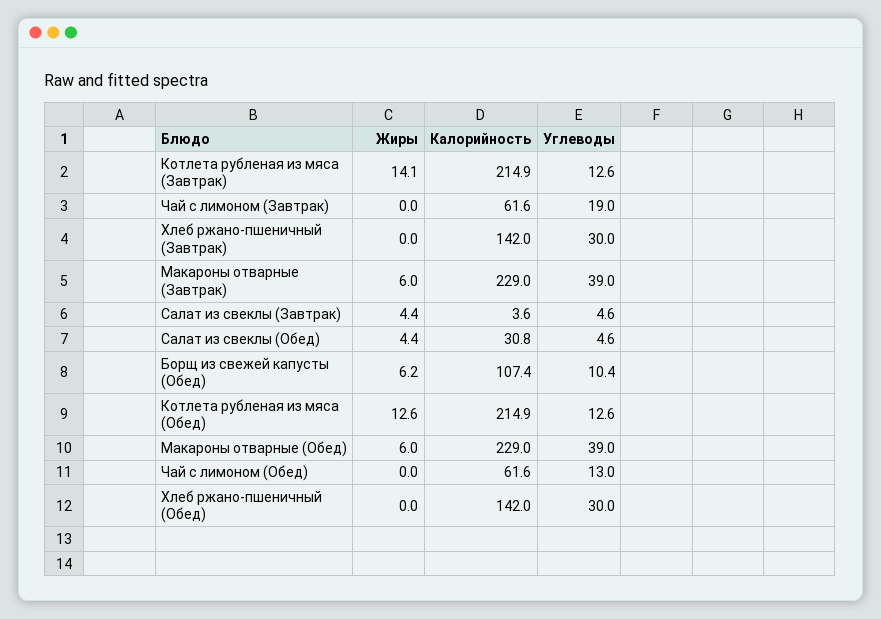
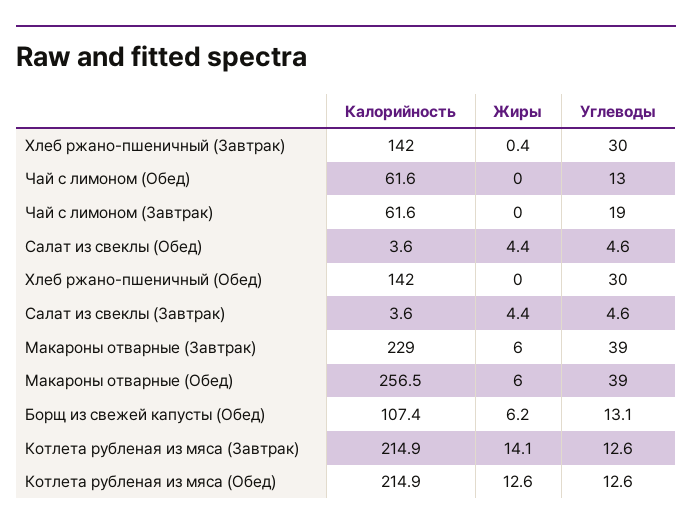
  {
    "Жиры": {
      "Котлета рубленая из мяса (Завтрак)": 14.1,
      "Чай с лимоном (Завтрак)": 0,
-     "Хлеб ржано-пшеничный (Завтрак)": 0,
+     "Хлеб ржано-пшеничный (Завтрак)": 0.4,
      "Макароны отварные (Завтрак)": 6,
      "Салат из свеклы (Завтрак)": 4.4,
      "Салат из свеклы (Обед)": 4.4,
      "Борщ из свежей капусты (Обед)": 6.2,
      "Котлета рубленая из мяса (Обед)": 12.6,
      "Макароны отварные (Обед)": 6,
      "Чай с лимоном (Обед)": 0,
      "Хлеб ржано-пшеничный (Обед)": 0
    },
    "Калорийность": {
      "Котлета рубленая из мяса (Завтрак)": 214.9,
      "Чай с лимоном (Завтрак)": 61.6,
      "Хлеб ржано-пшеничный (Завтрак)": 142,
      "Макароны отварные (Завтрак)": 229,
      "Салат из свеклы (Завтрак)": 3.6,
-     "Салат из свеклы (Обед)": 30.8,
+     "Салат из свеклы (Обед)": 3.6,
      "Борщ из свежей капусты (Обед)": 107.4,
      "Котлета рубленая из мяса (Обед)": 214.9,
-     "Макароны отварные (Обед)": 229,
+     "Макароны отварные (Обед)": 256.5,
      "Чай с лимоном (Обед)": 61.6,
      "Хлеб ржано-пшеничный (Обед)": 142
    },
    "Углеводы": {
      "Котлета рубленая из мяса (Завтрак)": 12.6,
      "Чай с лимоном (Завтрак)": 19,
      "Хлеб ржано-пшеничный (Завтрак)": 30,
      "Макароны отварные (Завтрак)": 39,
      "Салат из свеклы (Завтрак)": 4.6,
      "Салат из свеклы (Обед)": 4.6,
-     "Борщ из свежей капусты (Обед)": 10.4,
+     "Борщ из свежей капусты (Обед)": 13.1,
      "Котлета рубленая из мяса (Обед)": 12.6,
      "Макароны отварные (Обед)": 39,
      "Чай с лимоном (Обед)": 13,
      "Хлеб ржано-пшеничный (Обед)": 30
    }
  }

